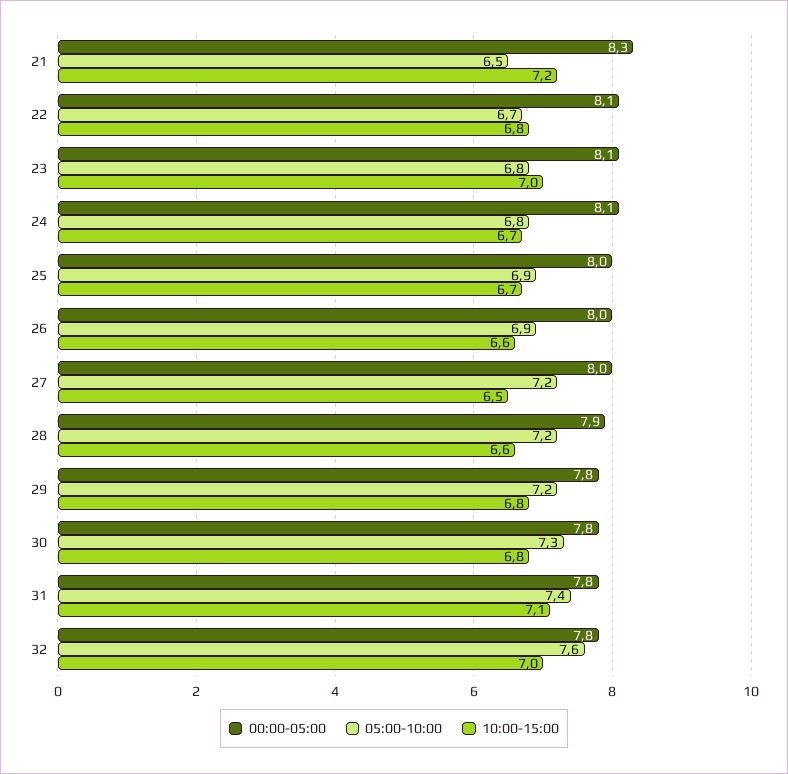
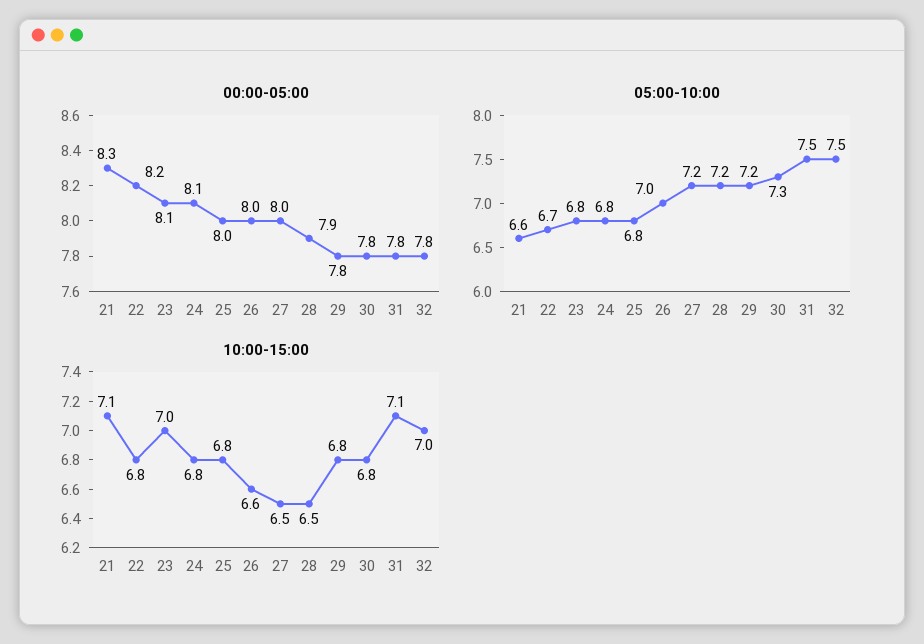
  {
    "00:00-05:00": {
      "21": 8.3,
-     "22": 8.1,
+     "22": 8.2,
      "23": 8.1,
      "24": 8.1,
      "25": 8,
      "26": 8,
      "27": 8,
      "28": 7.9,
      "29": 7.8,
      "30": 7.8,
      "31": 7.8,
      "32": 7.8
    },
    "05:00-10:00": {
-     "21": 6.5,
+     "21": 6.6,
      "22": 6.7,
      "23": 6.8,
      "24": 6.8,
-     "25": 6.9,
+     "25": 6.8,
-     "26": 6.9,
+     "26": 7,
      "27": 7.2,
      "28": 7.2,
      "29": 7.2,
      "30": 7.3,
-     "31": 7.4,
+     "31": 7.5,
-     "32": 7.6
+     "32": 7.5
    },
    "10:00-15:00": {
-     "21": 7.2,
+     "21": 7.1,
      "22": 6.8,
      "23": 7,
-     "24": 6.7,
+     "24": 6.8,
-     "25": 6.7,
+     "25": 6.8,
      "26": 6.6,
      "27": 6.5,
-     "28": 6.6,
+     "28": 6.5,
      "29": 6.8,
      "30": 6.8,
      "31": 7.1,
      "32": 7
    }
  }

